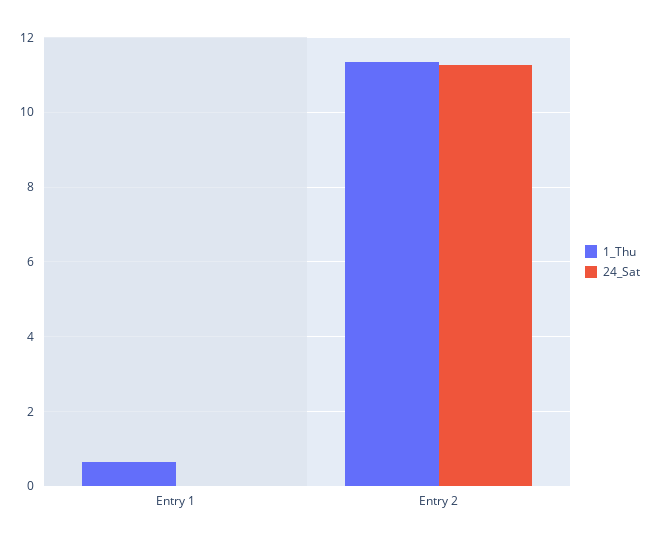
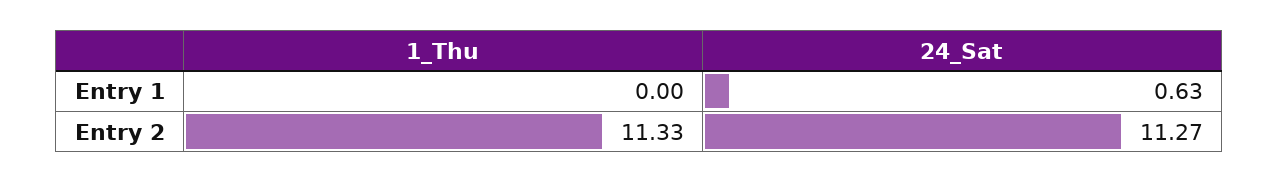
  {
    "1_Thu": {
-     "Entry 1": 0.6,
+     "Entry 1": 0,
      "Entry 2": 11.33
    },
    "24_Sat": {
-     "Entry 1": 0,
+     "Entry 1": 0.63,
      "Entry 2": 11.27
    }
  }

